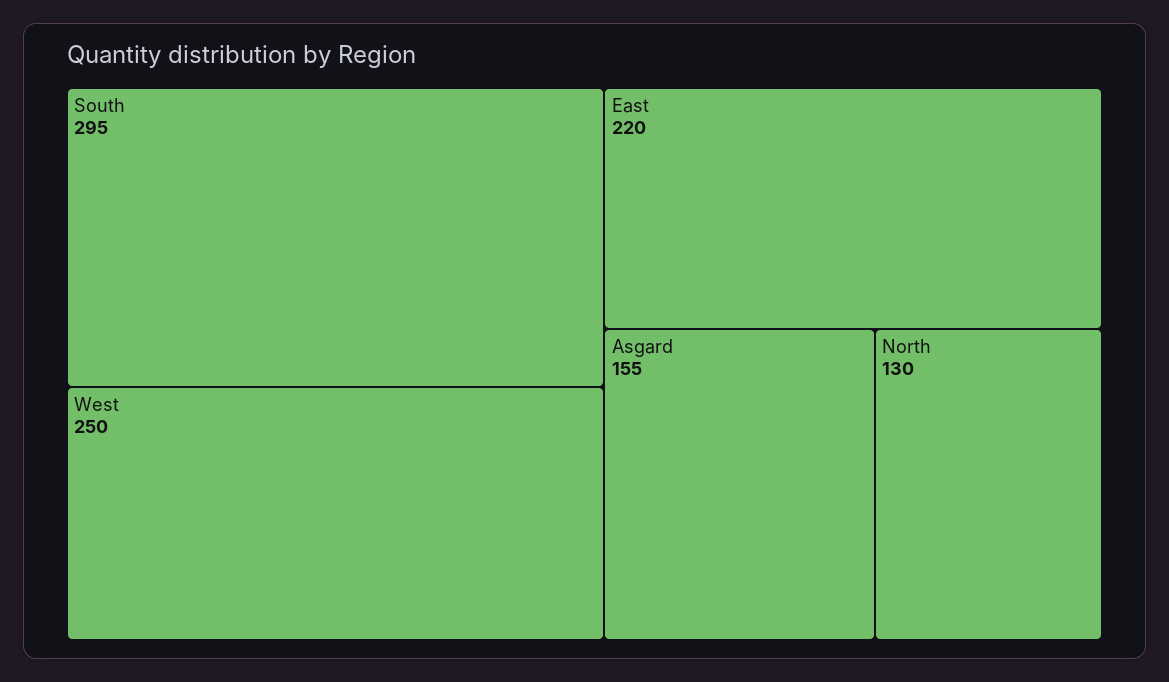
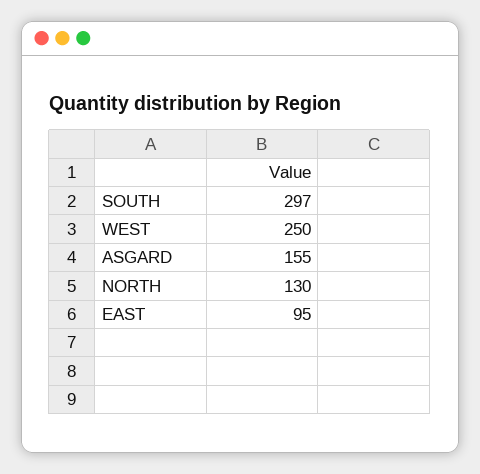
  {
-   "South": 295,
+   "South": 297,
    "West": 250,
-   "East": 220,
+   "East": 95,
    "Asgard": 155,
    "North": 130
  }

